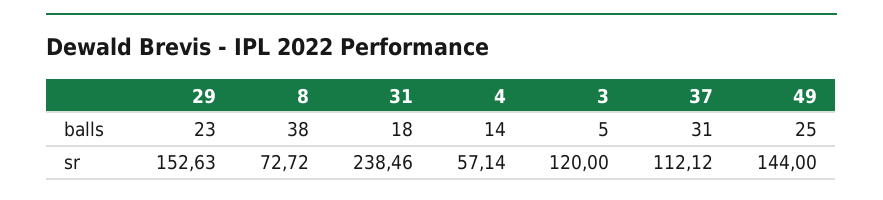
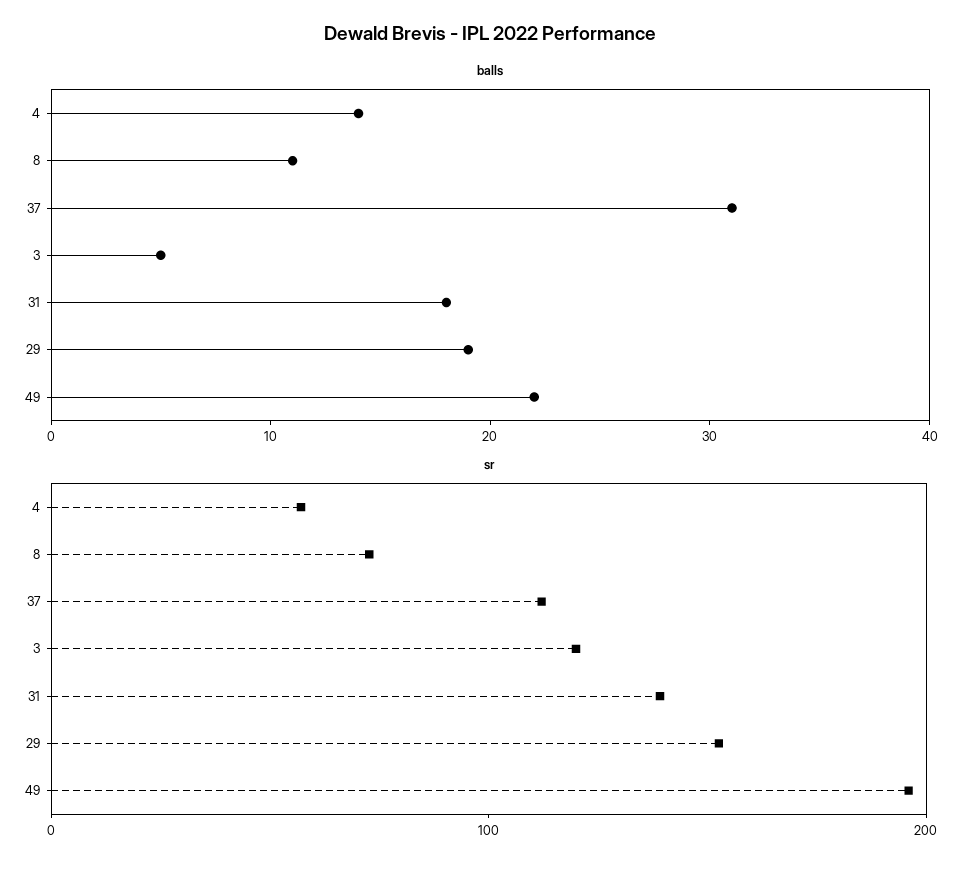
  {
    "balls": {
-     "29": 23,
+     "29": 19,
-     "8": 38,
+     "8": 11,
      "31": 18,
      "4": 14,
      "3": 5,
      "37": 31,
-     "49": 25
+     "49": 22
    },
    "sr": {
      "29": 152.63,
      "8": 72.72,
-     "31": 238.46,
+     "31": 140,
      "4": 57.14,
      "3": 120,
      "37": 112.12,
-     "49": 144
+     "49": 200
    }
  }

